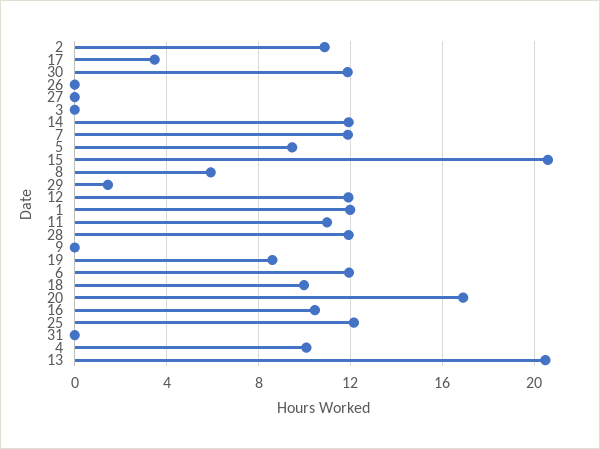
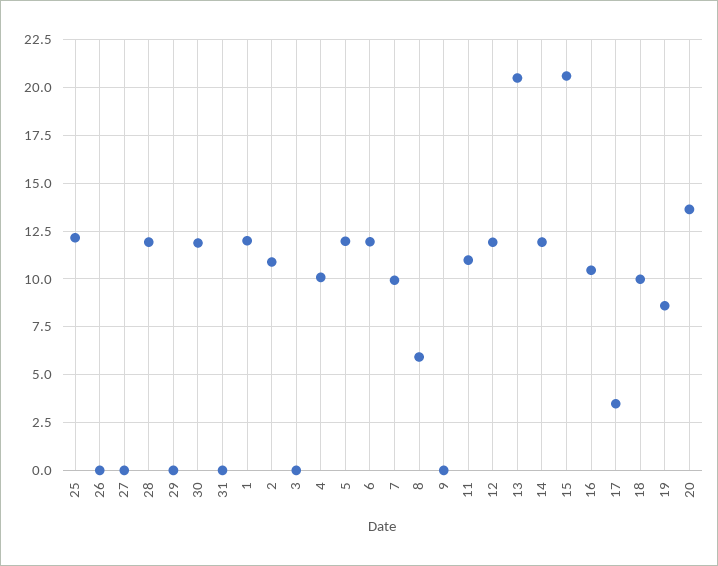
  {
    "2": 11,
    "17": 3.5,
    "30": 12,
    "26": 0,
    "27": 0,
    "3": 0,
    "14": 12,
-   "7": 12,
+   "7": 10,
-   "5": 9.5,
+   "5": 12,
    "15": 20.5,
    "8": 6,
-   "29": 1.5,
+   "29": 0,
    "12": 12,
    "1": 12,
    "11": 11,
    "28": 12,
    "9": 0,
    "19": 8.5,
    "6": 12,
    "18": 10,
-   "20": 17,
+   "20": 13.5,
    "16": 10.5,
    "25": 12,
    "31": 0,
    "4": 10,
    "13": 20.5
  }

